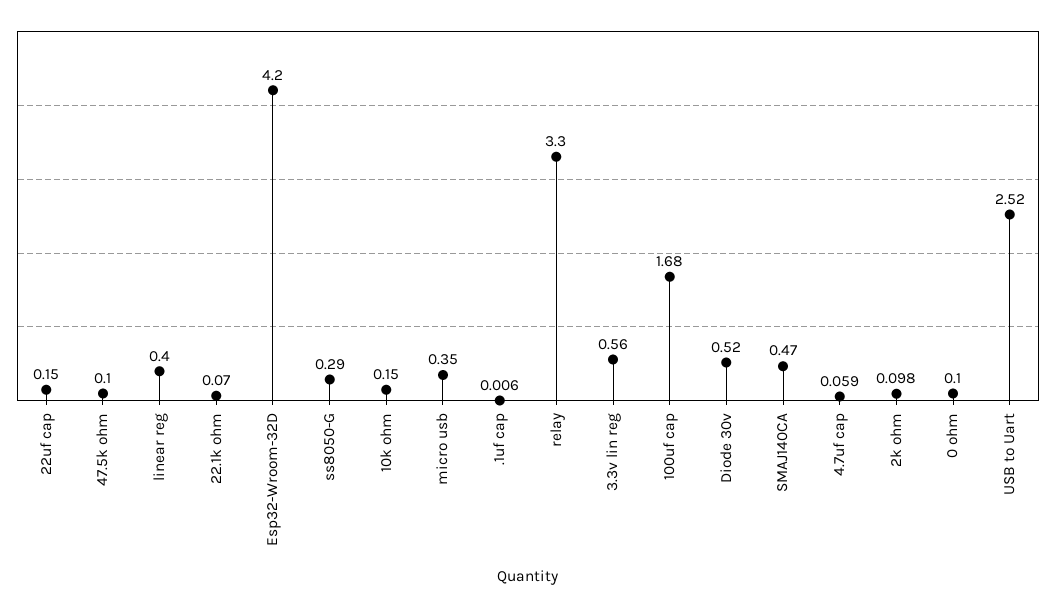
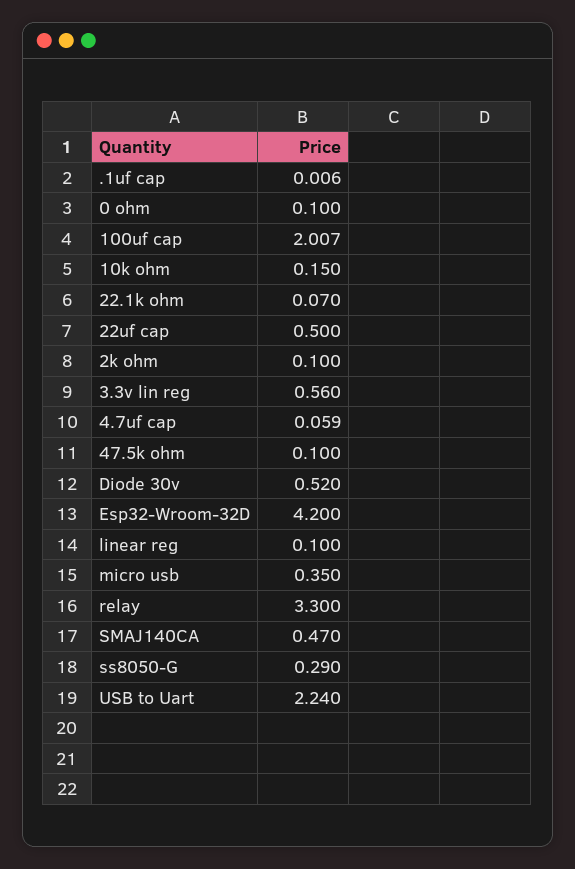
  {
-   "22uf cap": 0.15,
+   "22uf cap": 0.5,
    "47.5k ohm": 0.1,
-   "linear reg": 0.4,
+   "linear reg": 0.1,
    "22.1k ohm": 0.07,
    "Esp32-Wroom-32D": 4.2,
    "ss8050-G": 0.29,
    "10k ohm": 0.15,
    "micro usb": 0.35,
    ".1uf cap": 0.006,
    "relay": 3.3,
    "3.3v lin reg": 0.56,
-   "100uf cap": 1.68,
+   "100uf cap": 2.007,
    "Diode 30v": 0.52,
    "SMAJ140CA": 0.47,
    "4.7uf cap": 0.059,
-   "2k ohm": 0.098,
+   "2k ohm": 0.1,
    "0 ohm": 0.1,
-   "USB to Uart": 2.52
+   "USB to Uart": 2.24
  }

